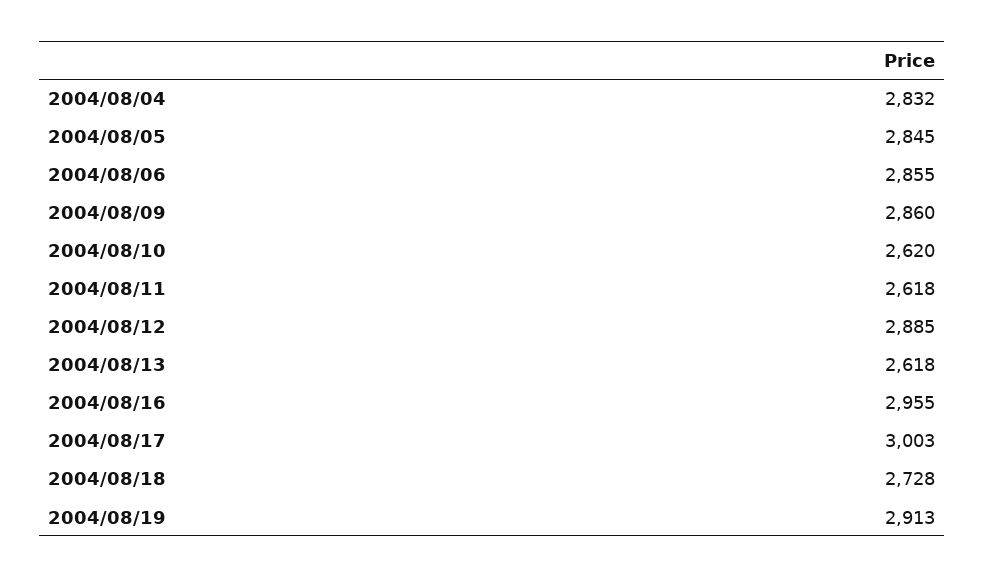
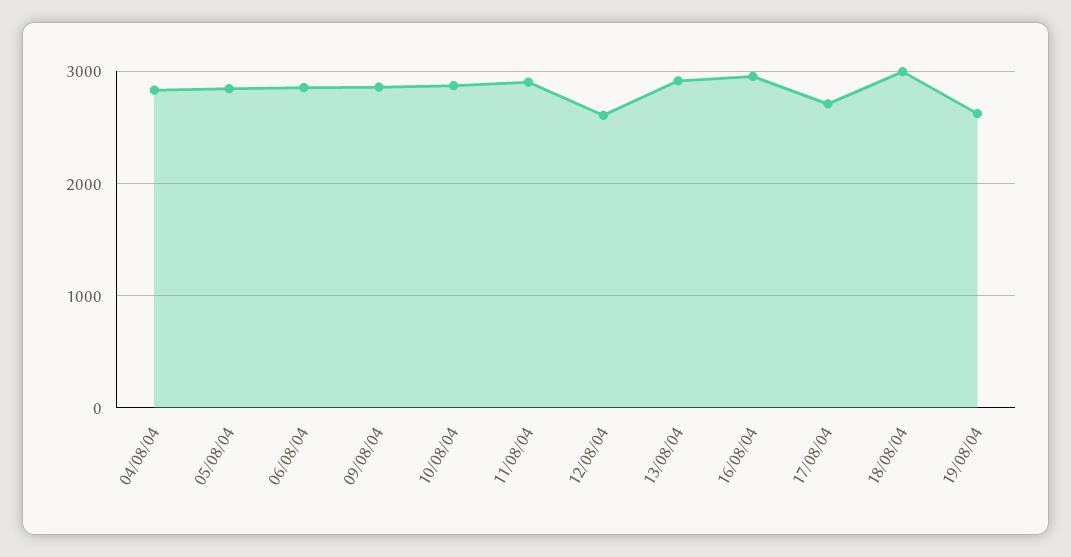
  {
    "2004/08/04": 2832,
    "2004/08/05": 2845,
    "2004/08/06": 2855,
    "2004/08/09": 2860,
-   "2004/08/10": 2620,
+   "2004/08/10": 2900,
-   "2004/08/11": 2618,
+   "2004/08/11": 2900,
-   "2004/08/12": 2885,
+   "2004/08/12": 2600,
-   "2004/08/13": 2618,
+   "2004/08/13": 2900,
    "2004/08/16": 2955,
-   "2004/08/17": 3003,
+   "2004/08/17": 2700,
-   "2004/08/18": 2728,
+   "2004/08/18": 3000,
-   "2004/08/19": 2913
+   "2004/08/19": 2600
  }

